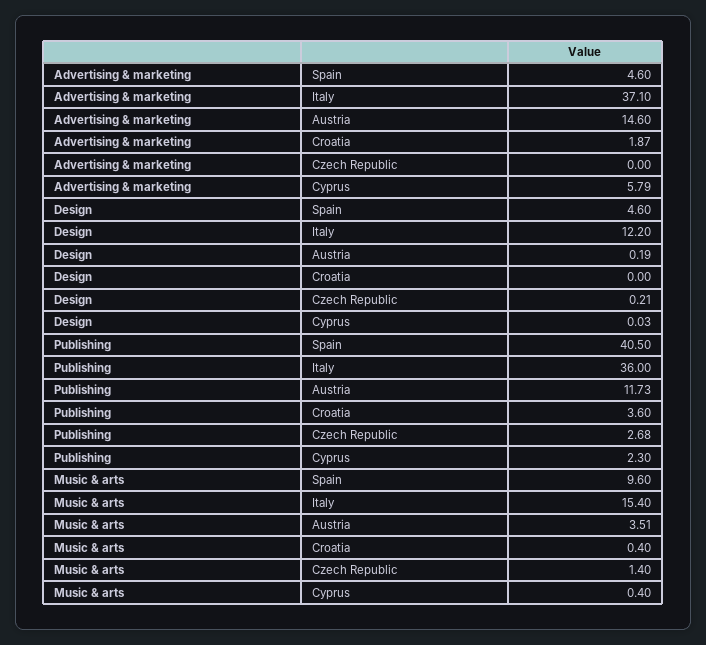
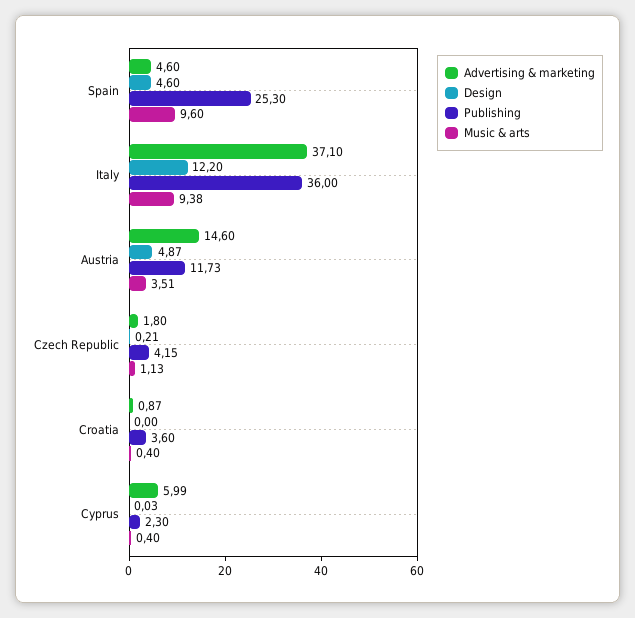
  {
    "Advertising & marketing": {
      "Spain": 4.6,
      "Italy": 37.1,
      "Austria": 14.6,
-     "Croatia": 1.87,
+     "Croatia": 0.87,
-     "Czech Republic": 0,
+     "Czech Republic": 1.8,
-     "Cyprus": 5.79
+     "Cyprus": 5.99
    },
    "Design": {
      "Spain": 4.6,
      "Italy": 12.2,
-     "Austria": 0.19,
+     "Austria": 4.87,
      "Croatia": 0,
      "Czech Republic": 0.21,
      "Cyprus": 0.03
    },
    "Publishing": {
-     "Spain": 40.5,
+     "Spain": 25.3,
      "Italy": 36,
      "Austria": 11.73,
      "Croatia": 3.6,
-     "Czech Republic": 2.68,
+     "Czech Republic": 4.15,
      "Cyprus": 2.3
    },
    "Music & arts": {
      "Spain": 9.6,
-     "Italy": 15.4,
+     "Italy": 9.38,
      "Austria": 3.51,
      "Croatia": 0.4,
-     "Czech Republic": 1.4,
+     "Czech Republic": 1.13,
      "Cyprus": 0.4
    }
  }

